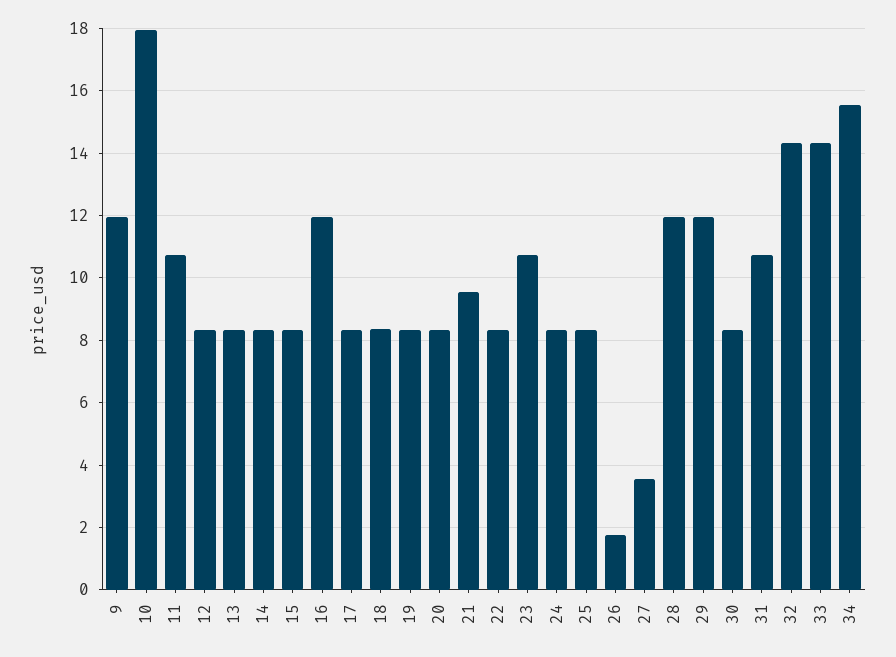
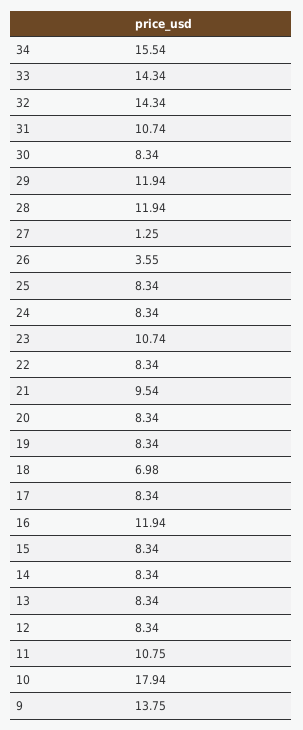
  {
-   "9": 12,
+   "9": 13.75,
    "10": 17.94,
    "11": 10.75,
    "12": 8.34,
    "13": 8.34,
    "14": 8.34,
    "15": 8.34,
    "16": 11.94,
    "17": 8.34,
-   "18": 8.4,
+   "18": 6.98,
    "19": 8.34,
    "20": 8.34,
    "21": 9.54,
    "22": 8.34,
    "23": 10.74,
    "24": 8.34,
    "25": 8.34,
-   "26": 1.8,
+   "26": 3.55,
-   "27": 3.6,
+   "27": 1.25,
    "28": 11.94,
    "29": 11.94,
    "30": 8.34,
    "31": 10.74,
    "32": 14.34,
    "33": 14.34,
    "34": 15.54
  }

